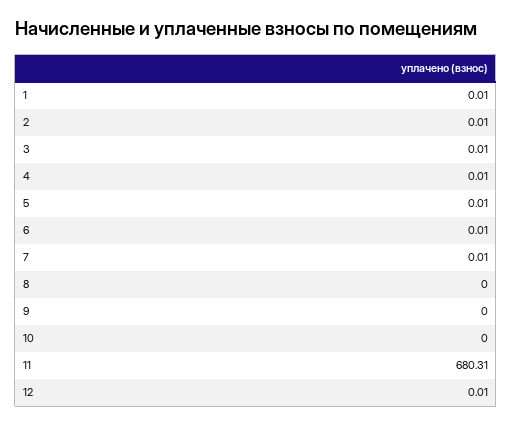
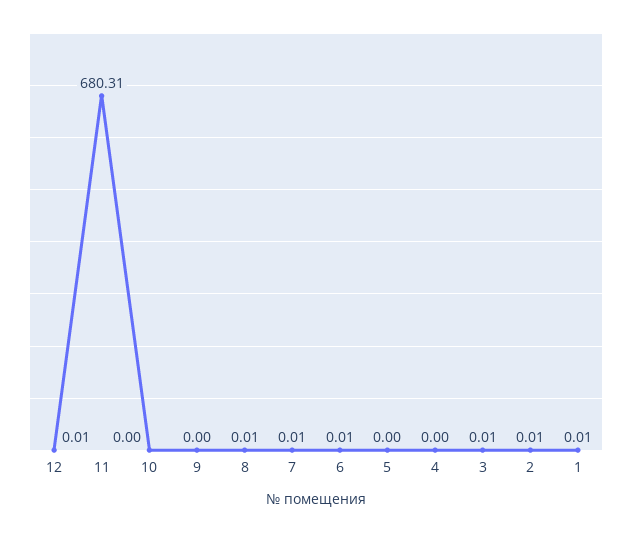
  {
    "1": 0.01,
    "2": 0.01,
    "3": 0.01,
-   "4": 0.01,
+   "4": 0,
-   "5": 0.01,
+   "5": 0,
    "6": 0.01,
    "7": 0.01,
-   "8": 0,
+   "8": 0.01,
    "9": 0,
    "10": 0,
    "11": 680.31,
    "12": 0.01
  }

